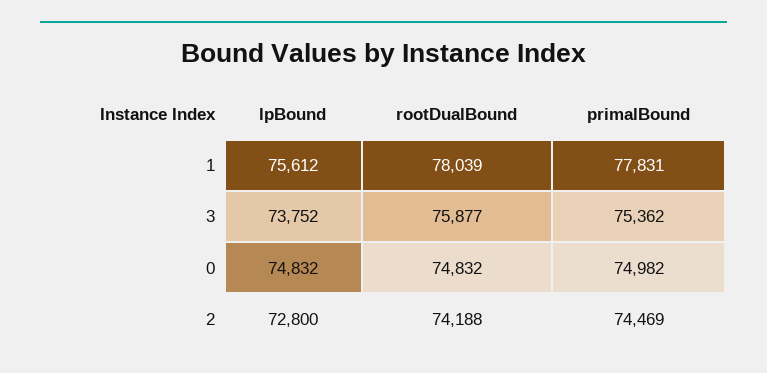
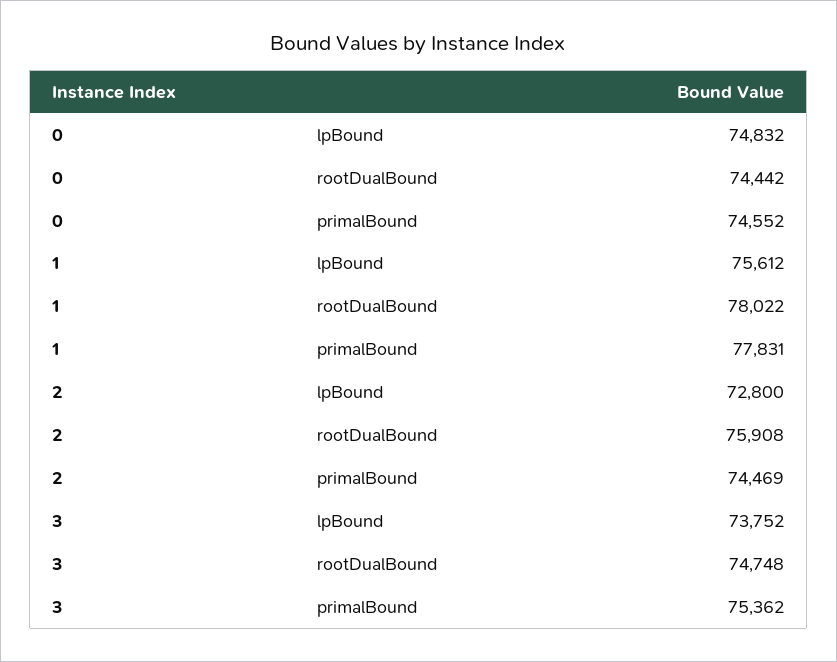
  {
    "lpBound": {
      "1": 75612,
      "3": 73752,
      "0": 74832,
      "2": 72800
    },
    "rootDualBound": {
-     "1": 78039,
+     "1": 78022,
-     "3": 75877,
+     "3": 74748,
-     "0": 74832,
+     "0": 74442,
-     "2": 74188
+     "2": 75908
    },
    "primalBound": {
      "1": 77831,
      "3": 75362,
-     "0": 74982,
+     "0": 74552,
      "2": 74469
    }
  }

